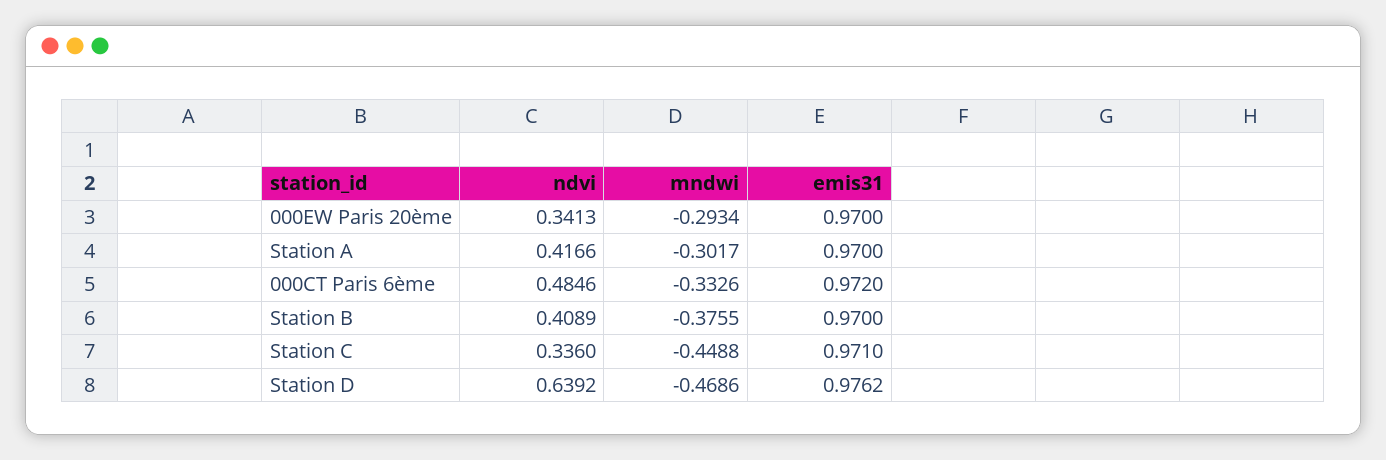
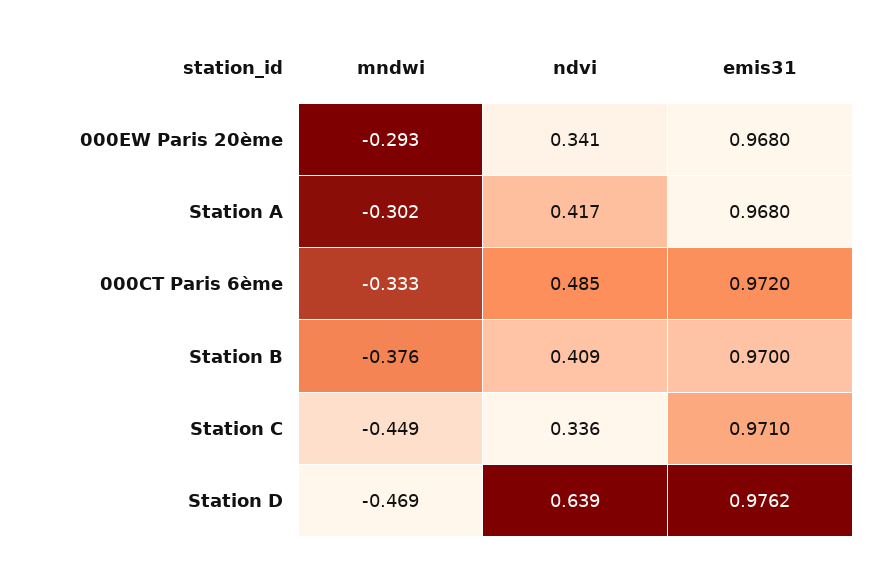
  {
    "ndvi": {
      "000EW Paris 20ème": 0.3413,
      "Station A": 0.4166,
      "000CT Paris 6ème": 0.4846,
      "Station B": 0.4089,
      "Station C": 0.336,
      "Station D": 0.6392
    },
    "mndwi": {
      "000EW Paris 20ème": -0.2934,
      "Station A": -0.3017,
      "000CT Paris 6ème": -0.3326,
      "Station B": -0.3755,
      "Station C": -0.4488,
      "Station D": -0.4686
    },
    "emis31": {
-     "000EW Paris 20ème": 0.97,
+     "000EW Paris 20ème": 0.968,
-     "Station A": 0.97,
+     "Station A": 0.968,
      "000CT Paris 6ème": 0.972,
      "Station B": 0.97,
      "Station C": 0.971,
      "Station D": 0.9762
    }
  }

